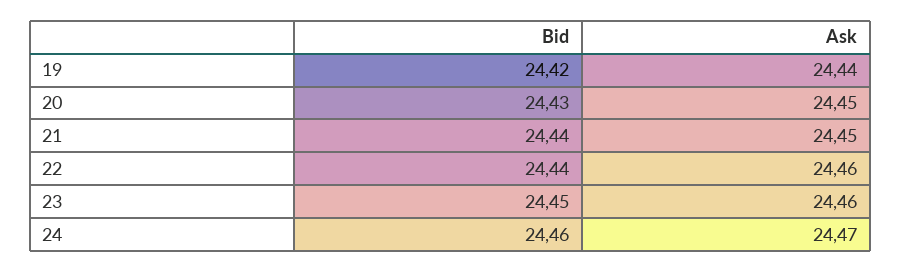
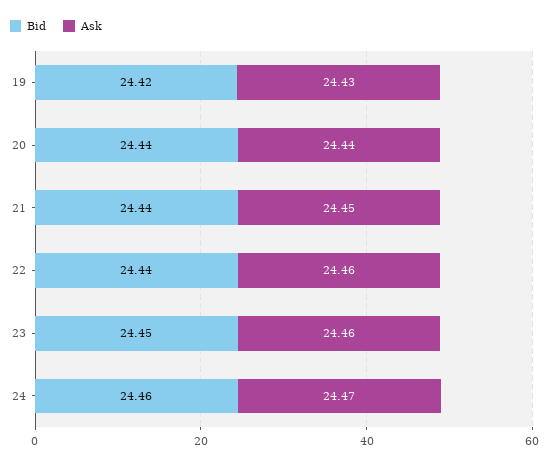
  {
    "Bid": {
      "19": 24.42,
-     "20": 24.43,
+     "20": 24.44,
      "21": 24.44,
      "22": 24.44,
      "23": 24.45,
      "24": 24.46
    },
    "Ask": {
-     "19": 24.44,
+     "19": 24.43,
-     "20": 24.45,
+     "20": 24.44,
      "21": 24.45,
      "22": 24.46,
      "23": 24.46,
      "24": 24.47
    }
  }

